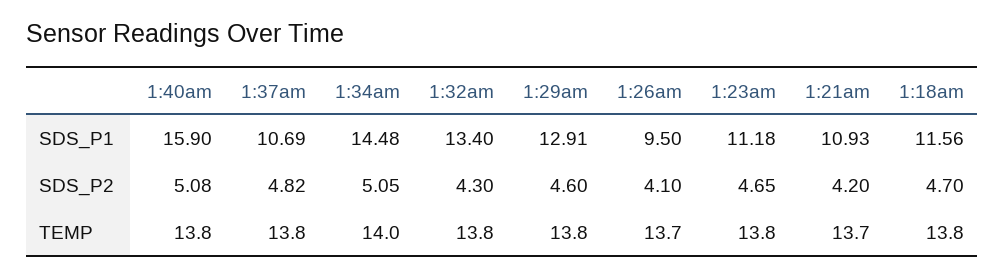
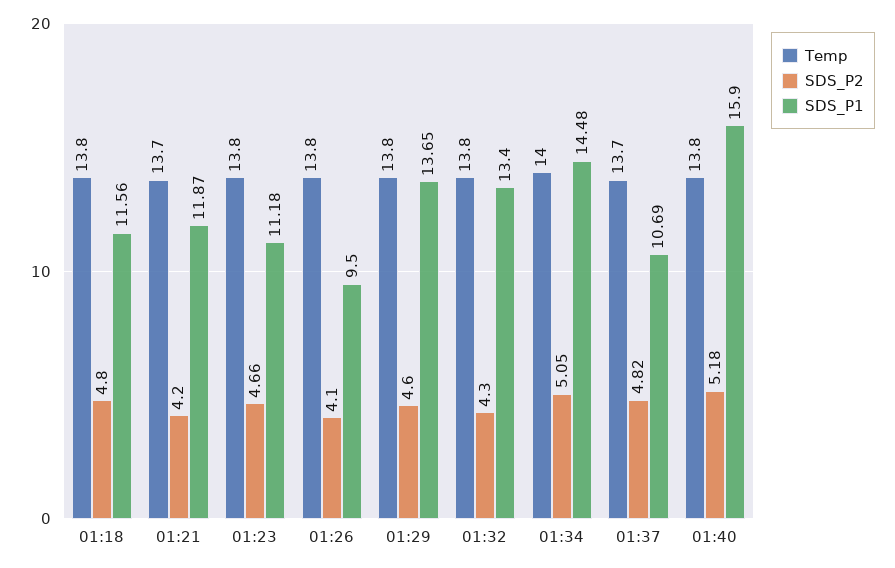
  {
    "SDS_P1": {
      "1:40am": 15.9,
      "1:37am": 10.69,
      "1:34am": 14.48,
      "1:32am": 13.4,
-     "1:29am": 12.91,
+     "1:29am": 13.65,
      "1:26am": 9.5,
      "1:23am": 11.18,
-     "1:21am": 10.93,
+     "1:21am": 11.87,
      "1:18am": 11.56
    },
    "SDS_P2": {
-     "1:40am": 5.08,
+     "1:40am": 5.18,
      "1:37am": 4.82,
      "1:34am": 5.05,
      "1:32am": 4.3,
      "1:29am": 4.6,
      "1:26am": 4.1,
-     "1:23am": 4.65,
+     "1:23am": 4.66,
      "1:21am": 4.2,
-     "1:18am": 4.7
+     "1:18am": 4.8
    },
    "TEMP": {
      "1:40am": 13.8,
-     "1:37am": 13.8,
+     "1:37am": 13.7,
      "1:34am": 14,
      "1:32am": 13.8,
      "1:29am": 13.8,
-     "1:26am": 13.7,
+     "1:26am": 13.8,
      "1:23am": 13.8,
      "1:21am": 13.7,
      "1:18am": 13.8
    }
  }

